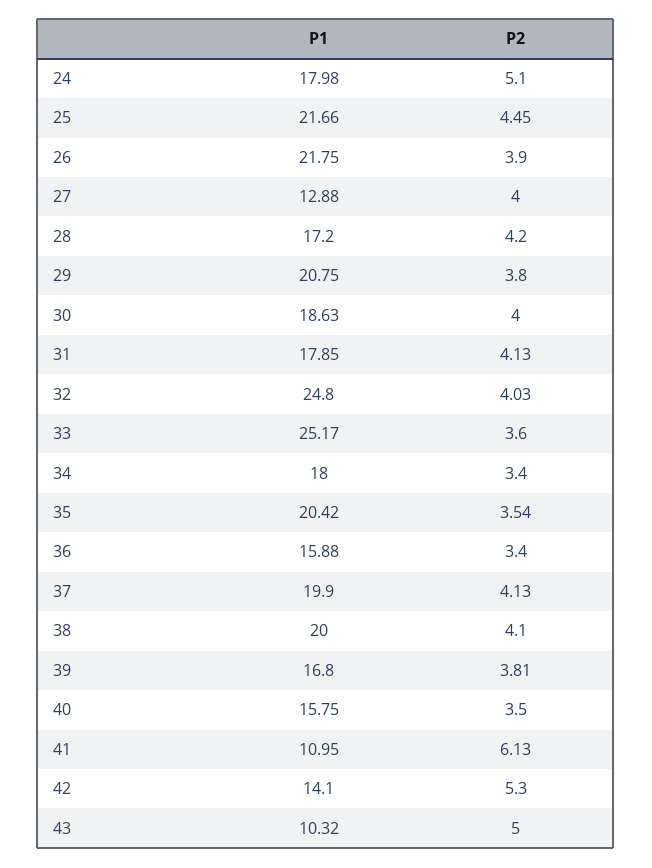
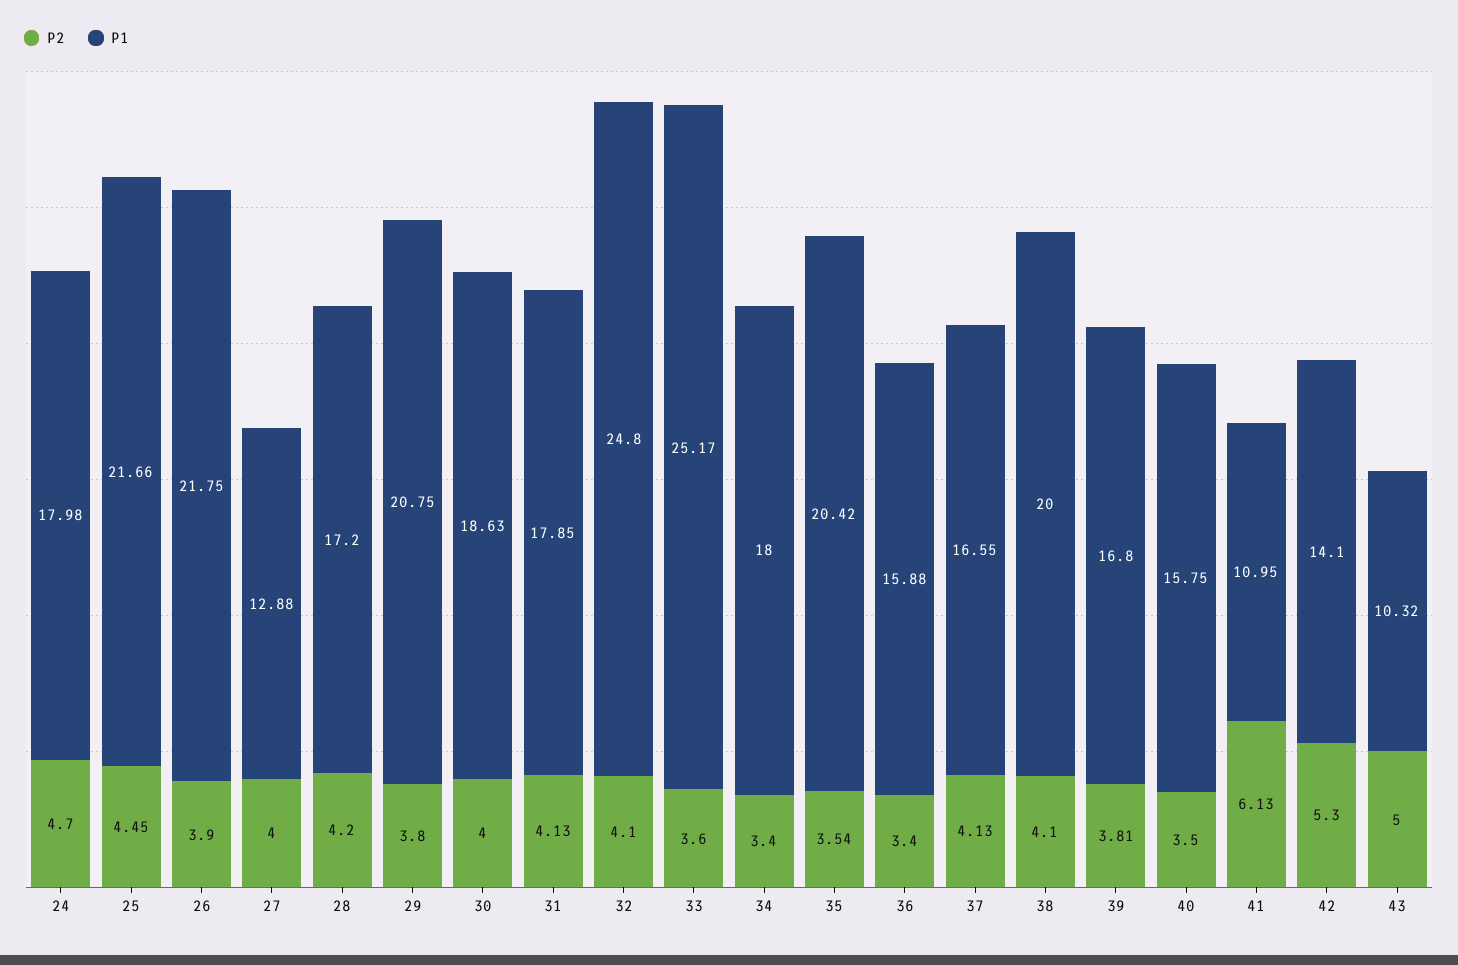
  {
    "P1": {
      "24": 17.98,
      "25": 21.66,
      "26": 21.75,
      "27": 12.88,
      "28": 17.2,
      "29": 20.75,
      "30": 18.63,
      "31": 17.85,
      "32": 24.8,
      "33": 25.17,
      "34": 18,
      "35": 20.42,
      "36": 15.88,
-     "37": 19.9,
+     "37": 16.55,
      "38": 20,
      "39": 16.8,
      "40": 15.75,
      "41": 10.95,
      "42": 14.1,
      "43": 10.32
    },
    "P2": {
-     "24": 5.1,
+     "24": 4.7,
      "25": 4.45,
      "26": 3.9,
      "27": 4,
      "28": 4.2,
      "29": 3.8,
      "30": 4,
      "31": 4.13,
-     "32": 4.03,
+     "32": 4.1,
      "33": 3.6,
      "34": 3.4,
      "35": 3.54,
      "36": 3.4,
      "37": 4.13,
      "38": 4.1,
      "39": 3.81,
      "40": 3.5,
      "41": 6.13,
      "42": 5.3,
      "43": 5
    }
  }

